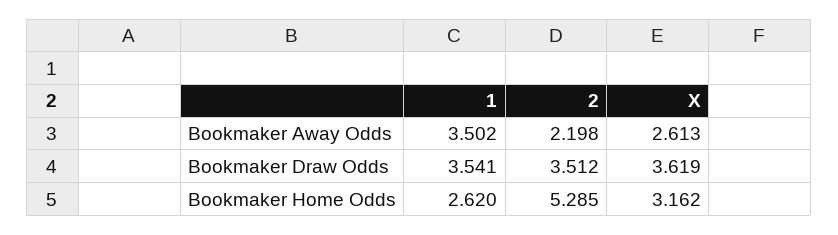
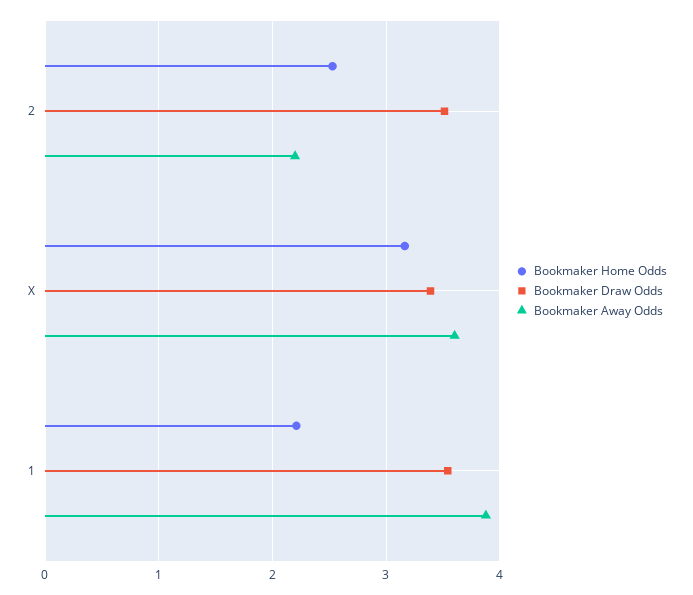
  {
    "Bookmaker Away Odds": {
-     "1": 3.502,
+     "1": 3.9,
      "2": 2.198,
-     "X": 2.613
+     "X": 3.6
    },
    "Bookmaker Draw Odds": {
      "1": 3.541,
      "2": 3.512,
-     "X": 3.619
+     "X": 3.4
    },
    "Bookmaker Home Odds": {
-     "1": 2.62,
+     "1": 2.2,
-     "2": 5.285,
+     "2": 2.5,
      "X": 3.162
    }
  }

